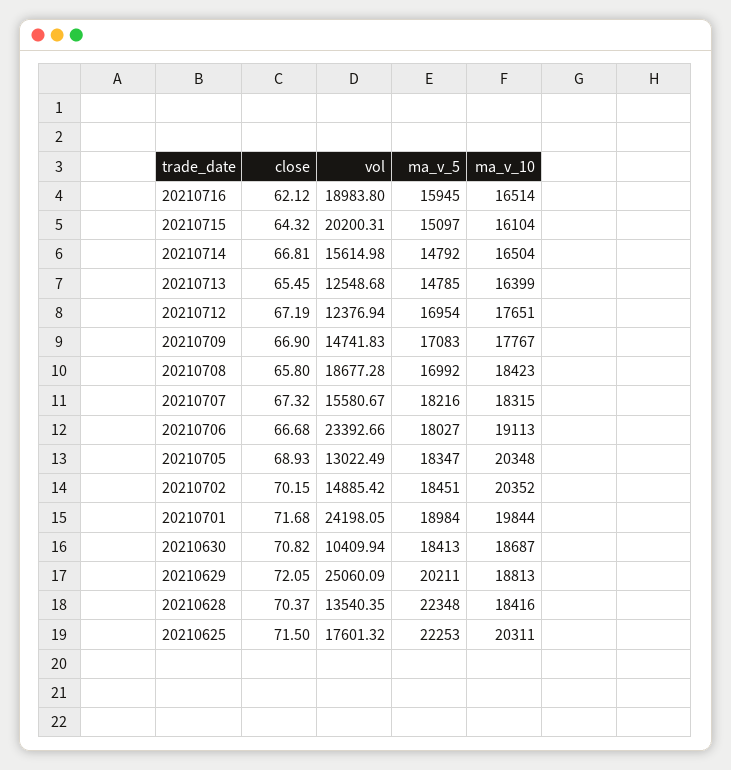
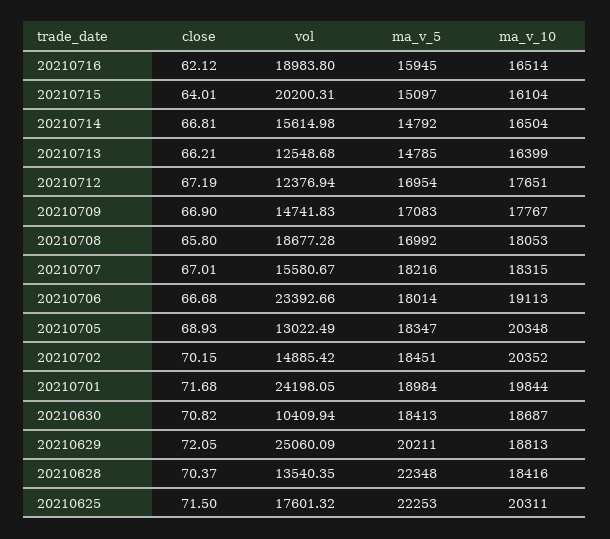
  {
    "close": {
      "20210716": 62.12,
-     "20210715": 64.32,
+     "20210715": 64.01,
      "20210714": 66.81,
-     "20210713": 65.45,
+     "20210713": 66.21,
      "20210712": 67.19,
      "20210709": 66.9,
      "20210708": 65.8,
-     "20210707": 67.32,
+     "20210707": 67.01,
      "20210706": 66.68,
      "20210705": 68.93,
      "20210702": 70.15,
      "20210701": 71.68,
      "20210630": 70.82,
      "20210629": 72.05,
      "20210628": 70.37,
      "20210625": 71.5
    },
    "vol": {
      "20210716": 18983.8,
      "20210715": 20200.31,
      "20210714": 15614.98,
      "20210713": 12548.68,
      "20210712": 12376.94,
      "20210709": 14741.83,
      "20210708": 18677.28,
      "20210707": 15580.67,
      "20210706": 23392.66,
      "20210705": 13022.49,
      "20210702": 14885.42,
      "20210701": 24198.05,
      "20210630": 10409.94,
      "20210629": 25060.09,
      "20210628": 13540.35,
      "20210625": 17601.32
    },
    "ma_v_5": {
      "20210716": 15945,
      "20210715": 15097,
      "20210714": 14792,
      "20210713": 14785,
      "20210712": 16954,
      "20210709": 17083,
      "20210708": 16992,
      "20210707": 18216,
-     "20210706": 18027,
+     "20210706": 18014,
      "20210705": 18347,
      "20210702": 18451,
      "20210701": 18984,
      "20210630": 18413,
      "20210629": 20211,
      "20210628": 22348,
      "20210625": 22253
    },
    "ma_v_10": {
      "20210716": 16514,
      "20210715": 16104,
      "20210714": 16504,
      "20210713": 16399,
      "20210712": 17651,
      "20210709": 17767,
-     "20210708": 18423,
+     "20210708": 18053,
      "20210707": 18315,
      "20210706": 19113,
      "20210705": 20348,
      "20210702": 20352,
      "20210701": 19844,
      "20210630": 18687,
      "20210629": 18813,
      "20210628": 18416,
      "20210625": 20311
    }
  }

